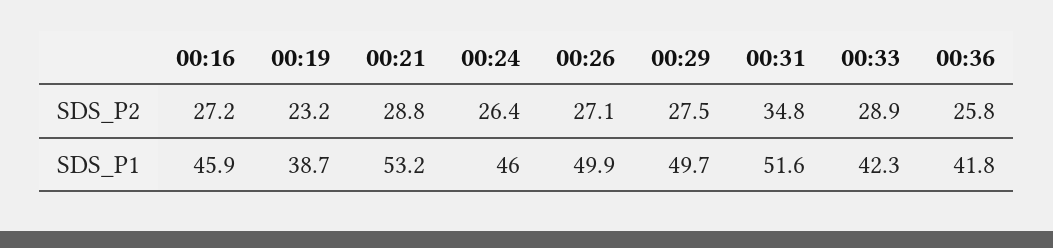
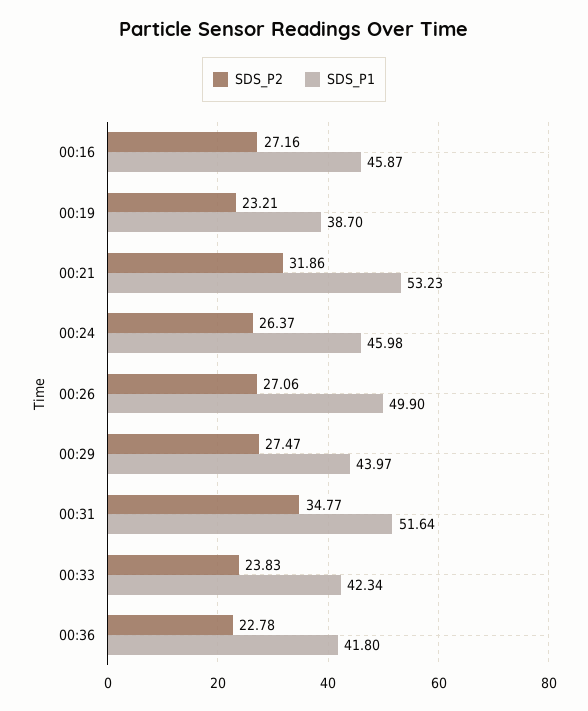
  {
    "SDS_P2": {
      "00:16": 27.16,
      "00:19": 23.21,
-     "00:21": 28.8,
+     "00:21": 31.86,
      "00:24": 26.37,
      "00:26": 27.06,
      "00:29": 27.47,
      "00:31": 34.77,
-     "00:33": 28.9,
+     "00:33": 23.83,
-     "00:36": 25.8
+     "00:36": 22.78
    },
    "SDS_P1": {
      "00:16": 45.87,
      "00:19": 38.7,
      "00:21": 53.23,
      "00:24": 45.98,
      "00:26": 49.9,
-     "00:29": 49.7,
+     "00:29": 43.97,
      "00:31": 51.64,
      "00:33": 42.34,
      "00:36": 41.8
    }
  }

